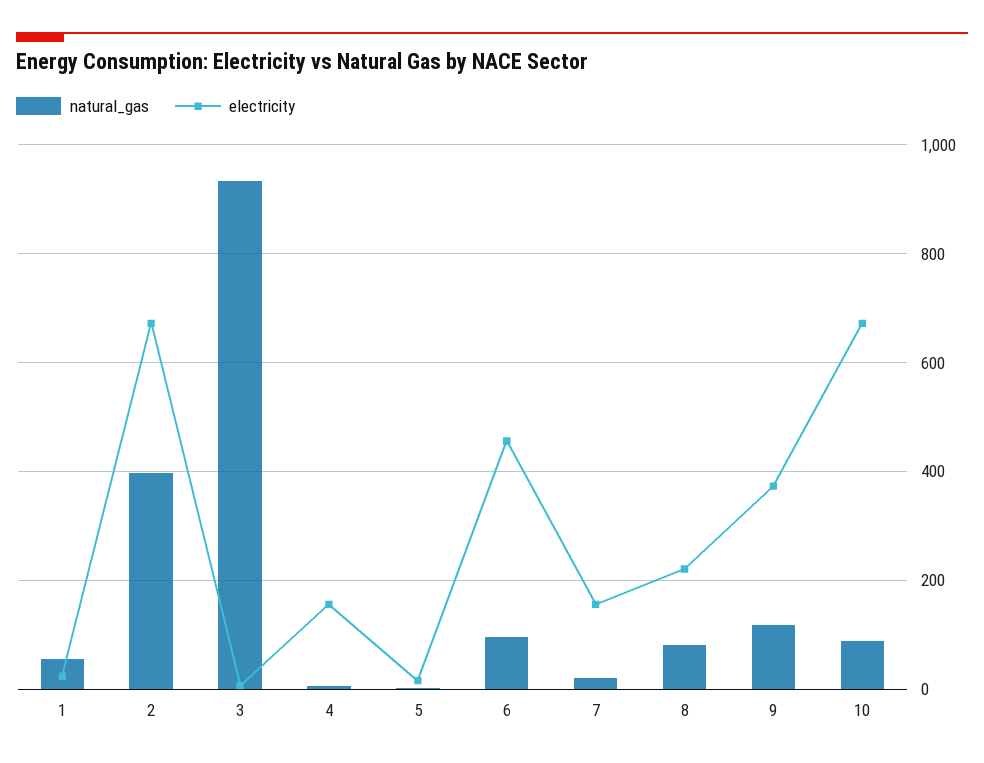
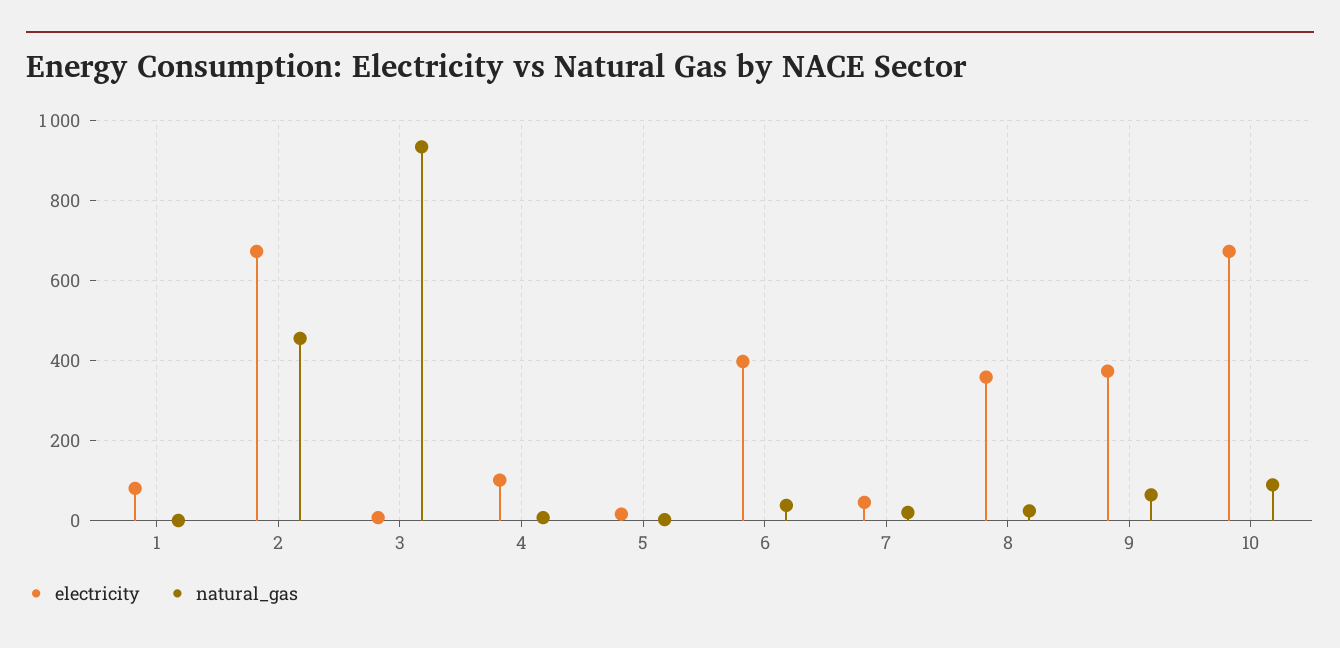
  {
    "natural_gas": {
-     "1": 60,
+     "1": 0,
-     "2": 400,
+     "2": 460,
      "3": 940,
      "4": 0,
      "5": 0,
-     "6": 100,
+     "6": 40,
      "7": 20,
-     "8": 80,
+     "8": 20,
-     "9": 120,
+     "9": 60,
      "10": 80
    },
    "electricity": {
-     "1": 20,
+     "1": 80,
      "2": 680,
      "3": 0,
-     "4": 160,
+     "4": 100,
      "5": 20,
-     "6": 460,
+     "6": 400,
-     "7": 160,
+     "7": 40,
-     "8": 220,
+     "8": 360,
      "9": 380,
      "10": 680
    }
  }

